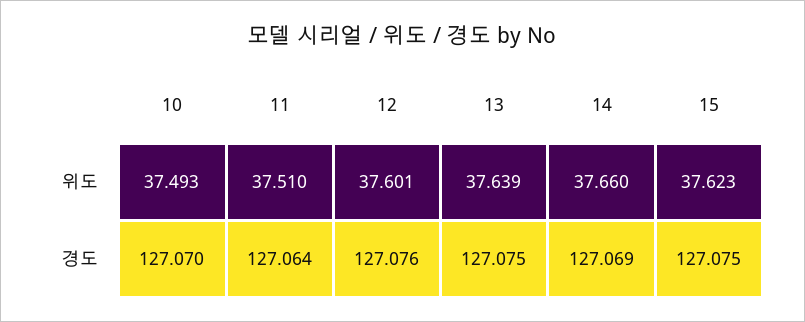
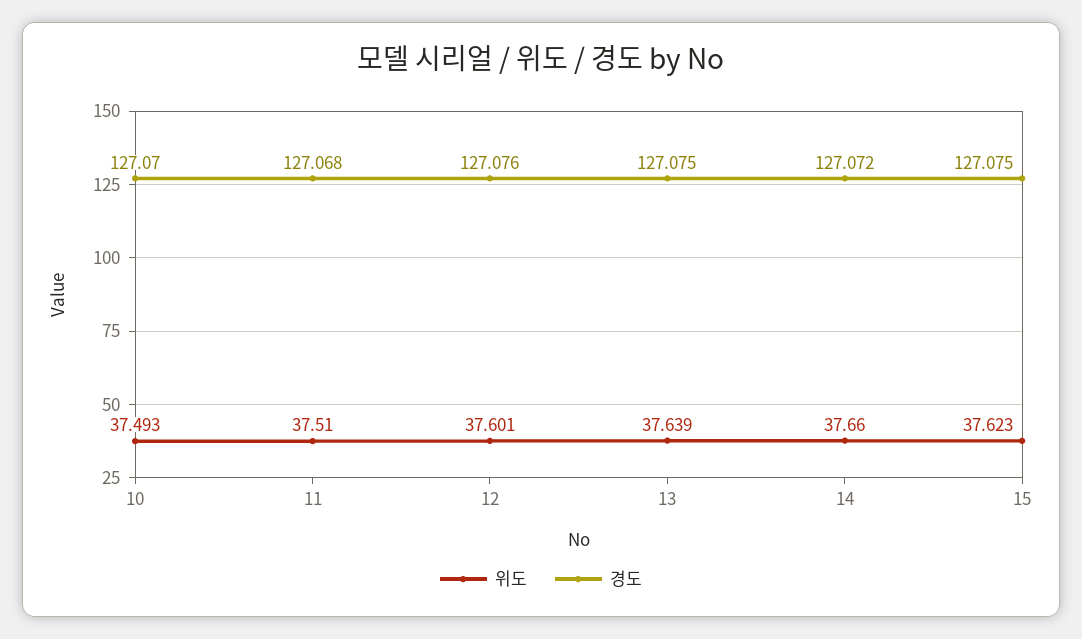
  {
    "위도": {
      "10": 37.493,
      "11": 37.51,
      "12": 37.601,
      "13": 37.639,
      "14": 37.66,
      "15": 37.623
    },
    "경도": {
      "10": 127.07,
-     "11": 127.064,
+     "11": 127.068,
      "12": 127.076,
      "13": 127.075,
-     "14": 127.069,
+     "14": 127.072,
      "15": 127.075
    }
  }

